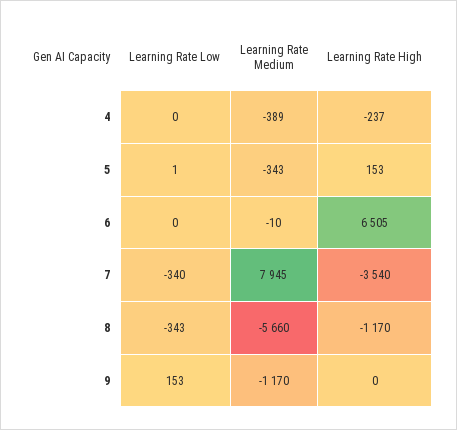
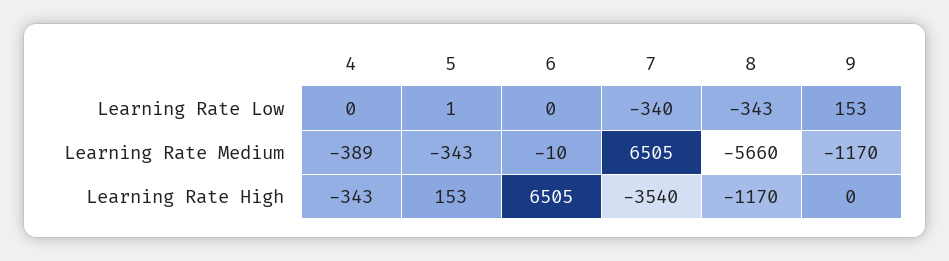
  {
    "Learning Rate Low": {
      "4": 0,
      "5": 1,
      "6": 0,
      "7": -340,
      "8": -343,
      "9": 153
    },
    "Learning Rate Medium": {
      "4": -389,
      "5": -343,
      "6": -10,
-     "7": 7945,
+     "7": 6505,
      "8": -5660,
      "9": -1170
    },
    "Learning Rate High": {
-     "4": -237,
+     "4": -343,
      "5": 153,
      "6": 6505,
      "7": -3540,
      "8": -1170,
      "9": 0
    }
  }

